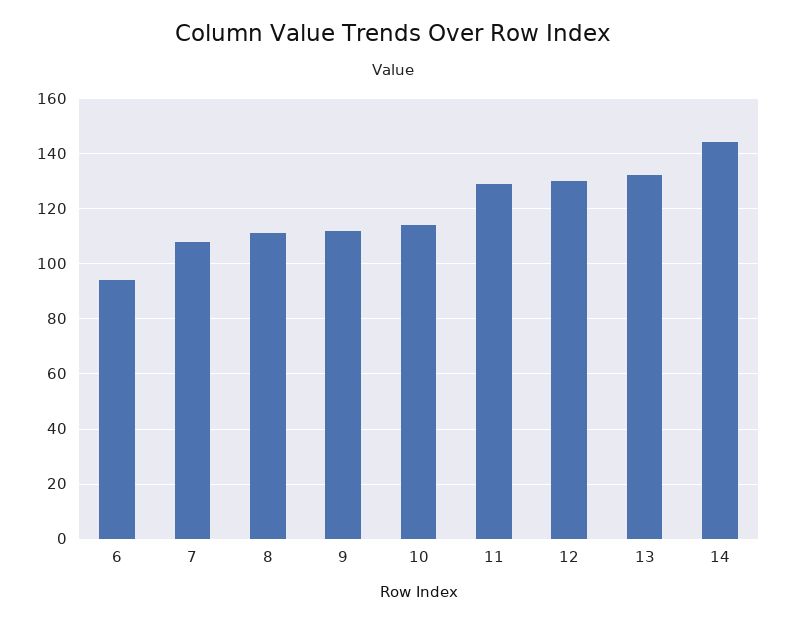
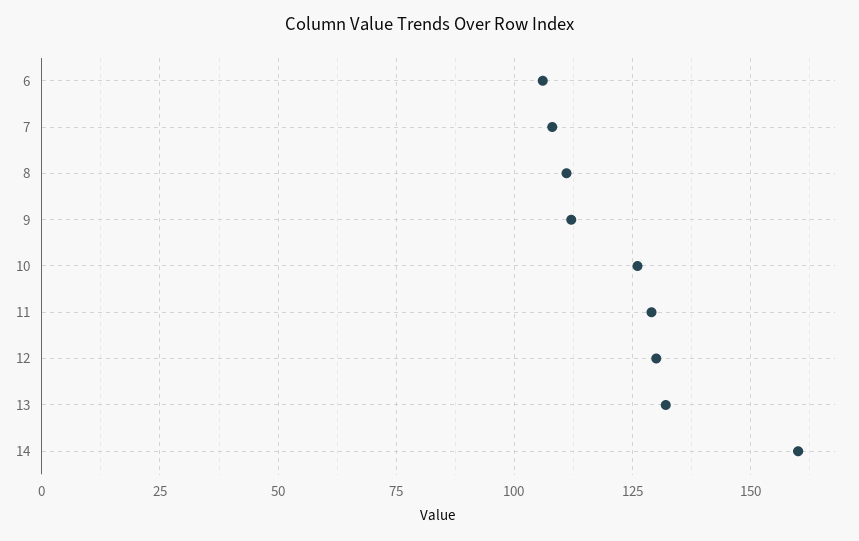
  {
-   "6": 95,
+   "6": 105,
    "7": 110,
    "8": 110,
    "9": 110,
-   "10": 115,
+   "10": 125,
    "11": 130,
    "12": 130,
    "13": 130,
-   "14": 145
+   "14": 160
  }

